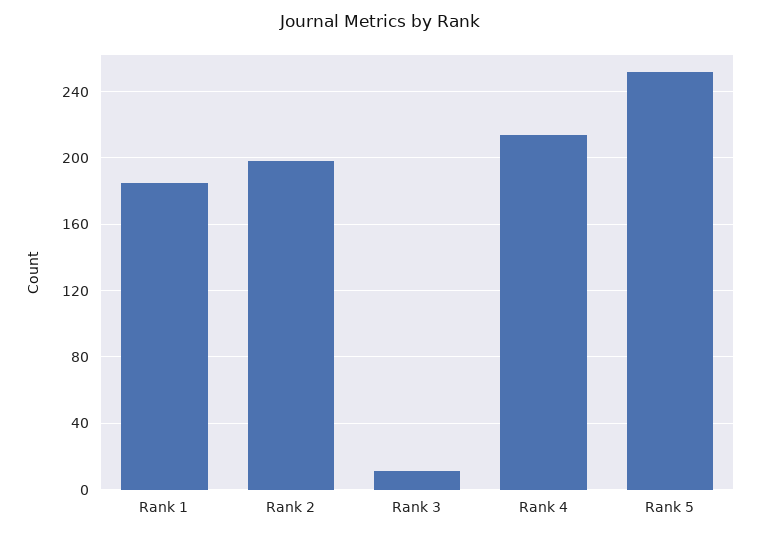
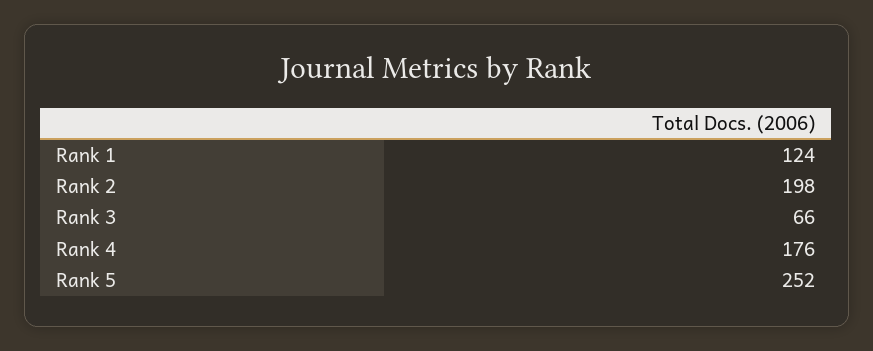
  {
-   "Rank 1": 185,
+   "Rank 1": 124,
    "Rank 2": 198,
-   "Rank 3": 10,
+   "Rank 3": 66,
-   "Rank 4": 215,
+   "Rank 4": 176,
    "Rank 5": 252
  }

